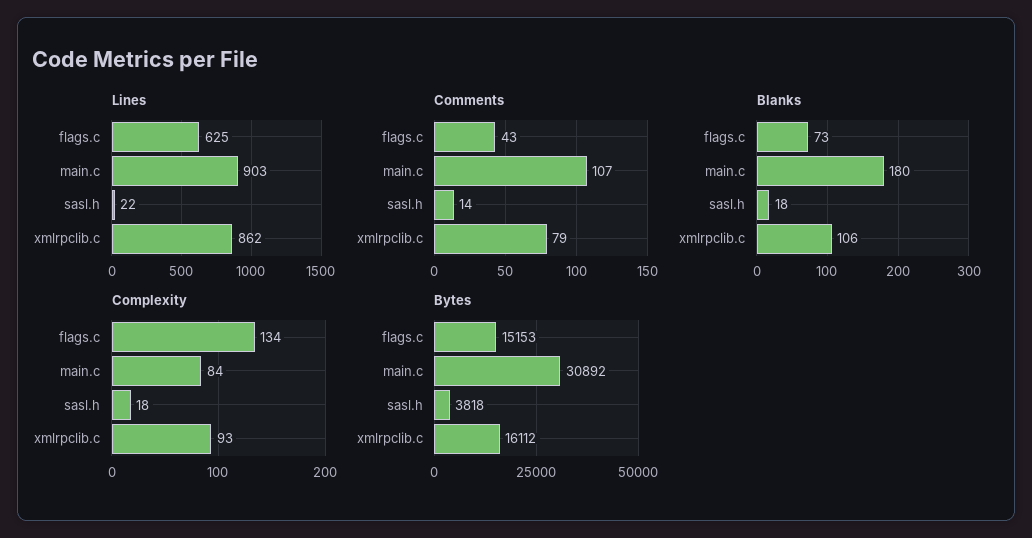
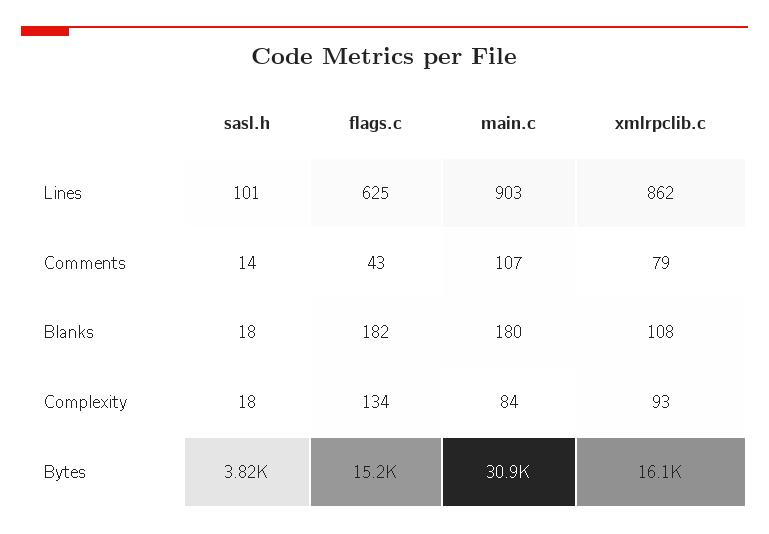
  {
    "Lines": {
      "flags.c": 625,
      "main.c": 903,
-     "sasl.h": 22,
+     "sasl.h": 101,
      "xmlrpclib.c": 862
    },
    "Comments": {
      "flags.c": 43,
      "main.c": 107,
      "sasl.h": 14,
      "xmlrpclib.c": 79
    },
    "Blanks": {
-     "flags.c": 73,
+     "flags.c": 182,
      "main.c": 180,
      "sasl.h": 18,
-     "xmlrpclib.c": 106
+     "xmlrpclib.c": 108
    },
    "Complexity": {
      "flags.c": 134,
      "main.c": 84,
      "sasl.h": 18,
      "xmlrpclib.c": 93
    },
    "Bytes": {
      "flags.c": 15153,
      "main.c": 30892,
      "sasl.h": 3818,
      "xmlrpclib.c": 16112
    }
  }

